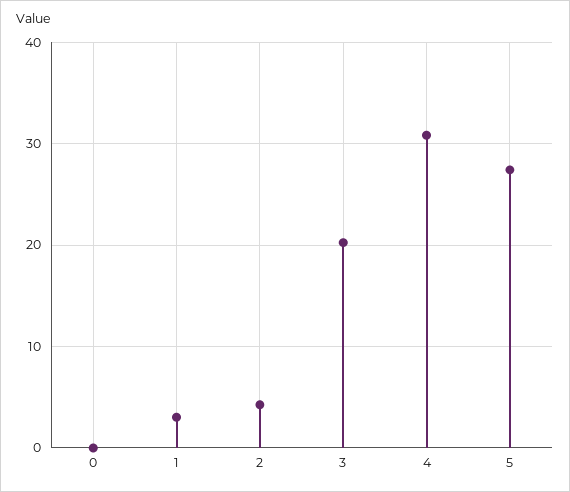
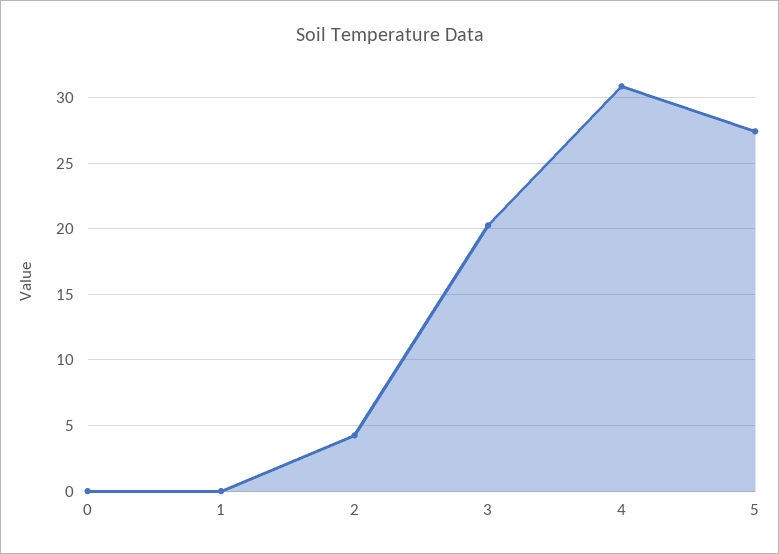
  {
    "0": 0,
-   "1": 3,
+   "1": 0,
    "2": 4.5,
    "3": 20.5,
    "4": 31,
    "5": 27.5
  }

